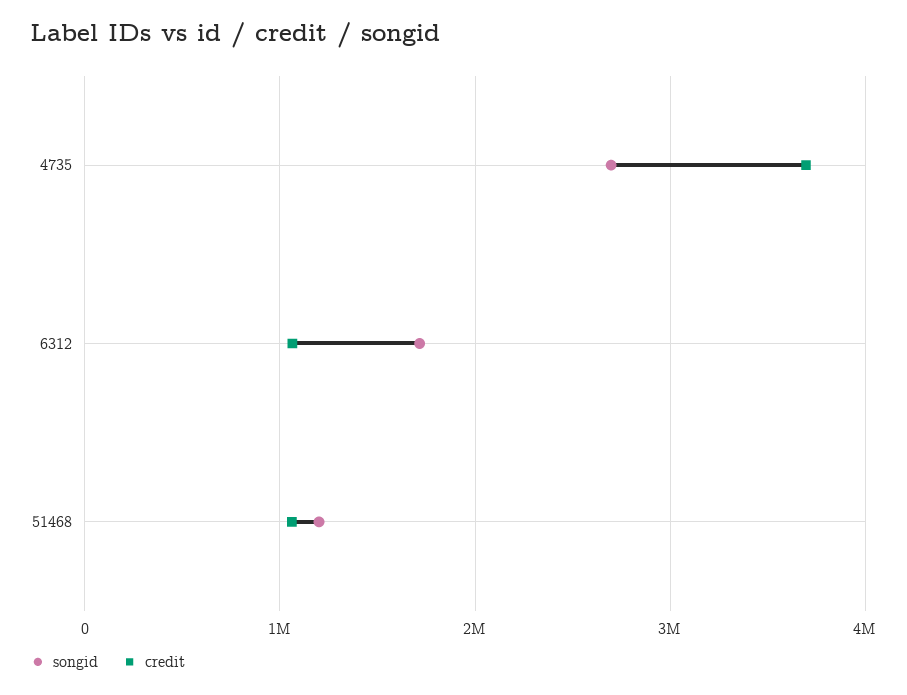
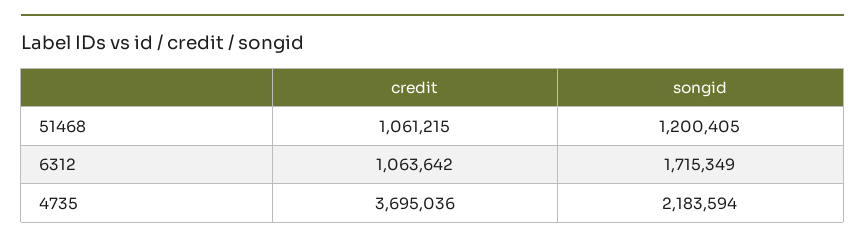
  {
    "songid": {
-     "4735": 2700000,
+     "4735": 2183594,
      "6312": 1715349,
      "51468": 1200405
    },
    "credit": {
      "4735": 3695036,
      "6312": 1063642,
      "51468": 1061215
    }
  }

